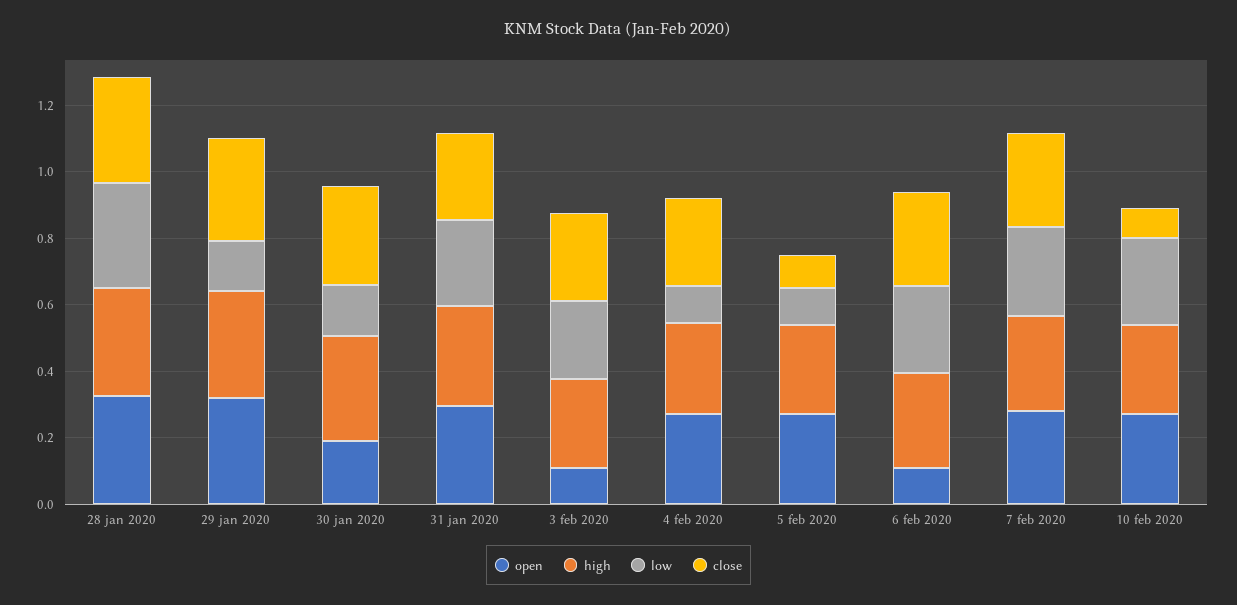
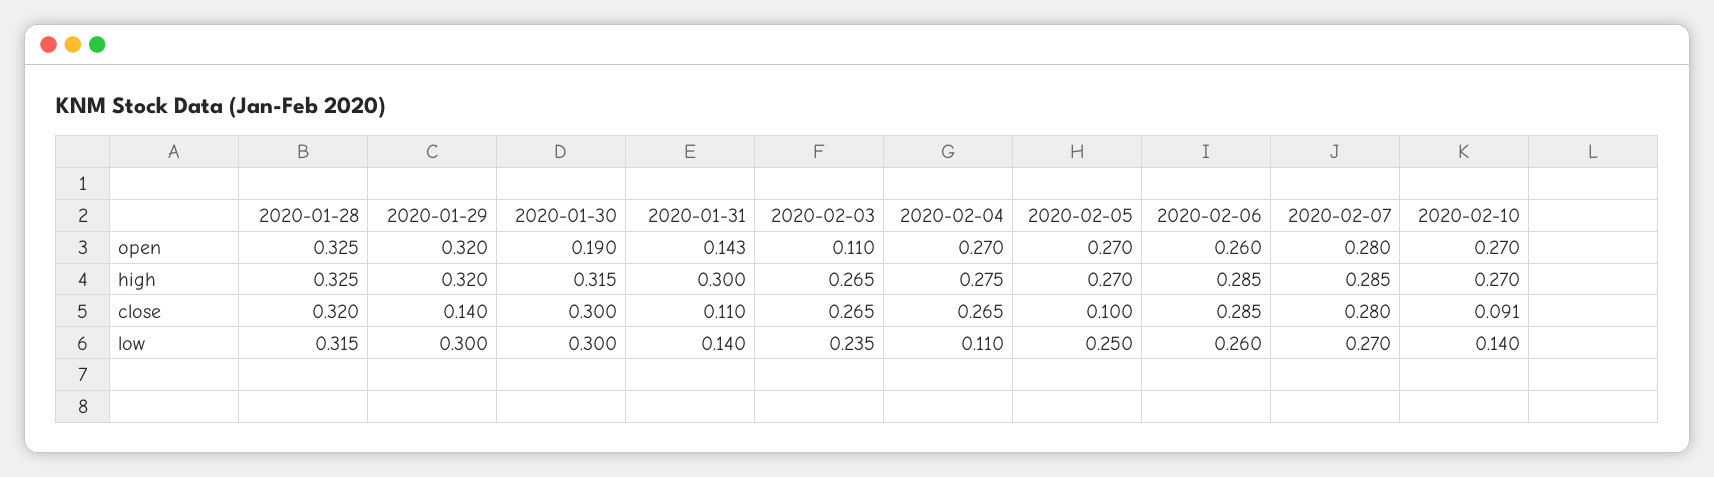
  {
    "open": {
      "28 jan 2020": 0.325,
      "29 jan 2020": 0.32,
      "30 jan 2020": 0.19,
-     "31 jan 2020": 0.3,
+     "31 jan 2020": 0.143,
      "3 feb 2020": 0.11,
      "4 feb 2020": 0.27,
      "5 feb 2020": 0.27,
-     "6 feb 2020": 0.1,
+     "6 feb 2020": 0.26,
      "7 feb 2020": 0.28,
      "10 feb 2020": 0.27
    },
    "high": {
      "28 jan 2020": 0.325,
      "29 jan 2020": 0.32,
      "30 jan 2020": 0.315,
      "31 jan 2020": 0.3,
      "3 feb 2020": 0.265,
      "4 feb 2020": 0.275,
      "5 feb 2020": 0.27,
      "6 feb 2020": 0.285,
      "7 feb 2020": 0.285,
      "10 feb 2020": 0.27
    },
    "low": {
      "28 jan 2020": 0.315,
-     "29 jan 2020": 0.15,
+     "29 jan 2020": 0.3,
-     "30 jan 2020": 0.15,
+     "30 jan 2020": 0.3,
-     "31 jan 2020": 0.25,
+     "31 jan 2020": 0.14,
      "3 feb 2020": 0.235,
      "4 feb 2020": 0.11,
-     "5 feb 2020": 0.1,
+     "5 feb 2020": 0.25,
      "6 feb 2020": 0.26,
      "7 feb 2020": 0.27,
-     "10 feb 2020": 0.25
+     "10 feb 2020": 0.14
    },
    "close": {
      "28 jan 2020": 0.32,
-     "29 jan 2020": 0.3,
+     "29 jan 2020": 0.14,
      "30 jan 2020": 0.3,
-     "31 jan 2020": 0.25,
+     "31 jan 2020": 0.11,
      "3 feb 2020": 0.265,
      "4 feb 2020": 0.265,
      "5 feb 2020": 0.1,
      "6 feb 2020": 0.285,
      "7 feb 2020": 0.28,
      "10 feb 2020": 0.091
    }
  }

